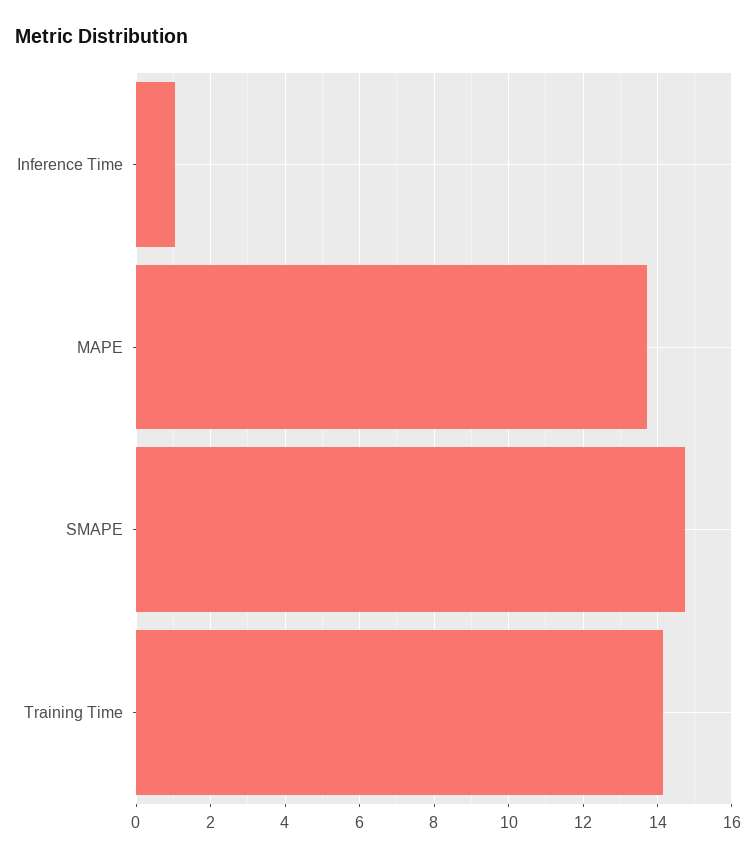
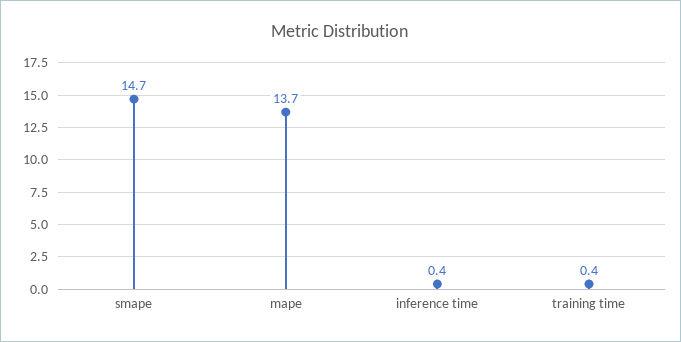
  {
-   "Inference Time": 1,
+   "Inference Time": 0.4,
    "MAPE": 13.7,
    "SMAPE": 14.7,
-   "Training Time": 14.2
+   "Training Time": 0.4
  }

